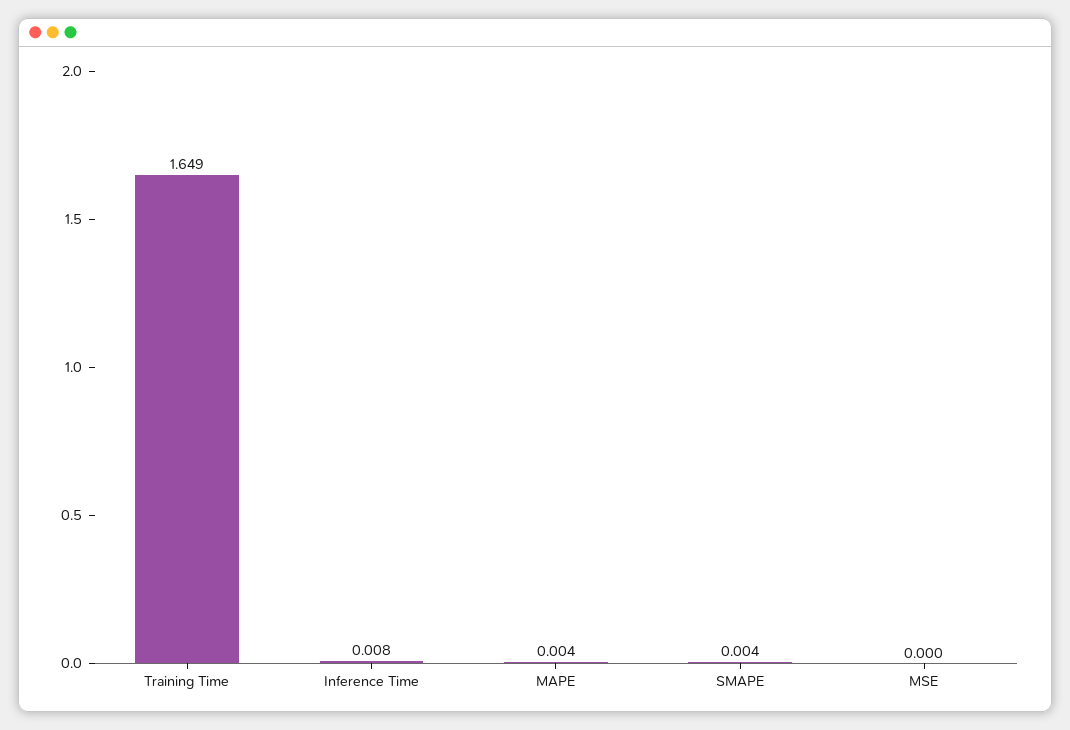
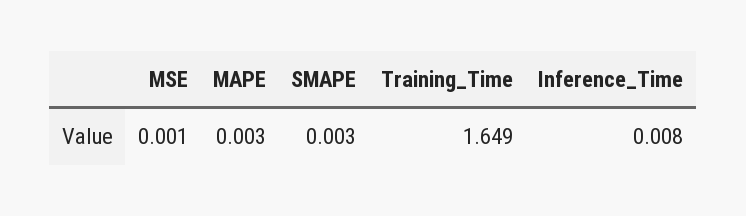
  {
    "Training Time": 1.649,
    "Inference Time": 0.008,
-   "MAPE": 0.004,
+   "MAPE": 0.003,
-   "SMAPE": 0.004,
+   "SMAPE": 0.003,
-   "MSE": 0
+   "MSE": 0.001
  }

